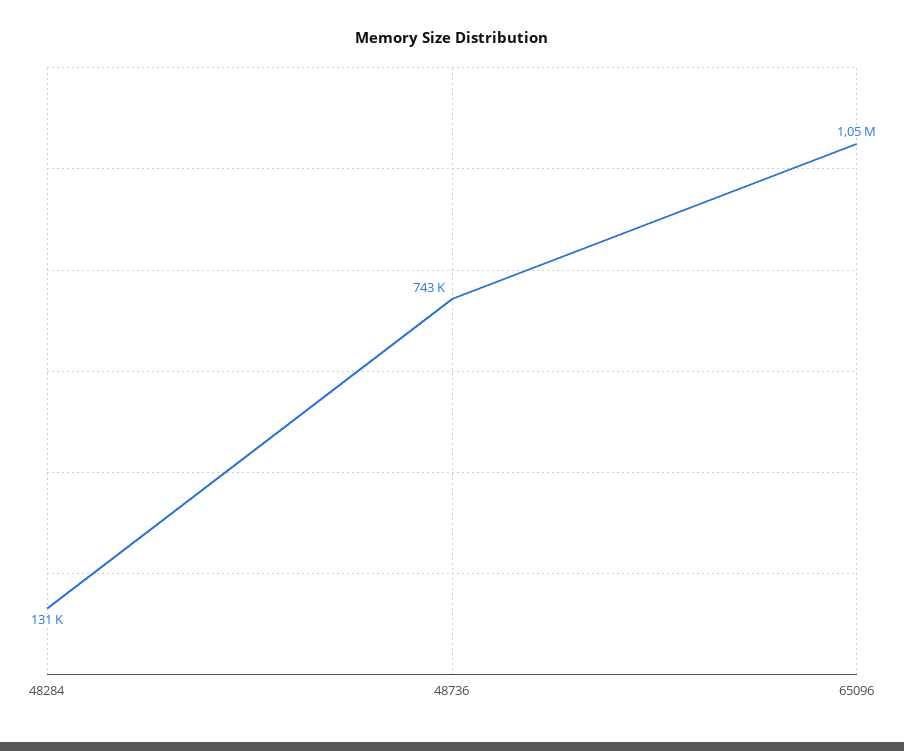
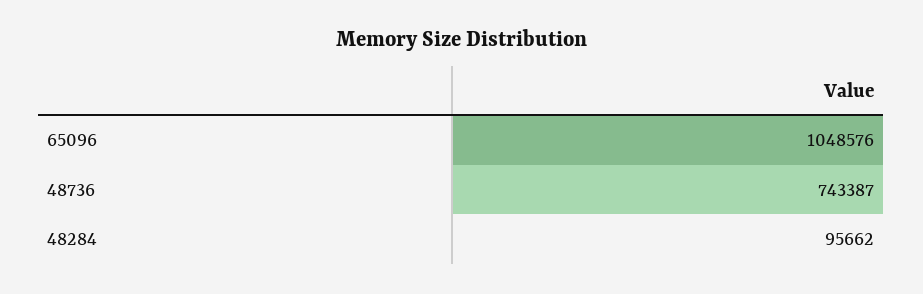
  {
-   "48284": 131000,
+   "48284": 95662,
    "48736": 743387,
    "65096": 1048576
  }

